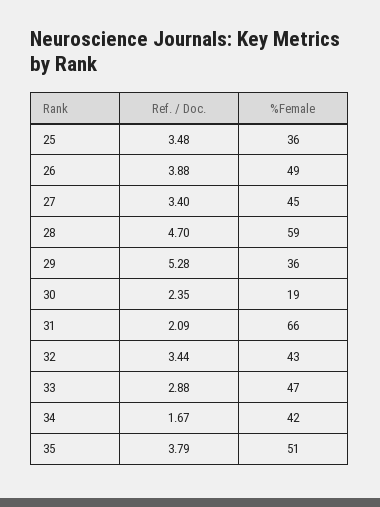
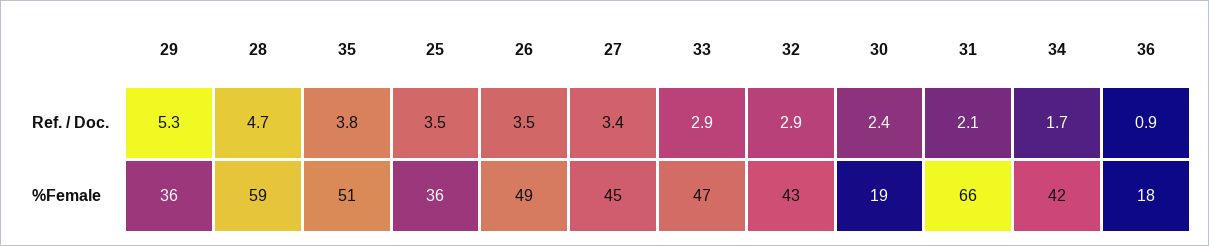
  {
    "Ref. / Doc.": {
      "25": 3.48,
-     "26": 3.88,
+     "26": 3.5,
      "27": 3.4,
      "28": 4.7,
      "29": 5.28,
      "30": 2.35,
      "31": 2.09,
-     "32": 3.44,
+     "32": 2.9,
      "33": 2.88,
      "34": 1.67,
-     "35": 3.79
+     "35": 3.79,
+     "36": 0.9
    },
    "%Female": {
      "25": 36,
      "26": 49,
      "27": 45,
      "28": 59,
      "29": 36,
      "30": 19,
      "31": 66,
      "32": 43,
      "33": 47,
      "34": 42,
-     "35": 51
+     "35": 51,
+     "36": 18
    }
  }

